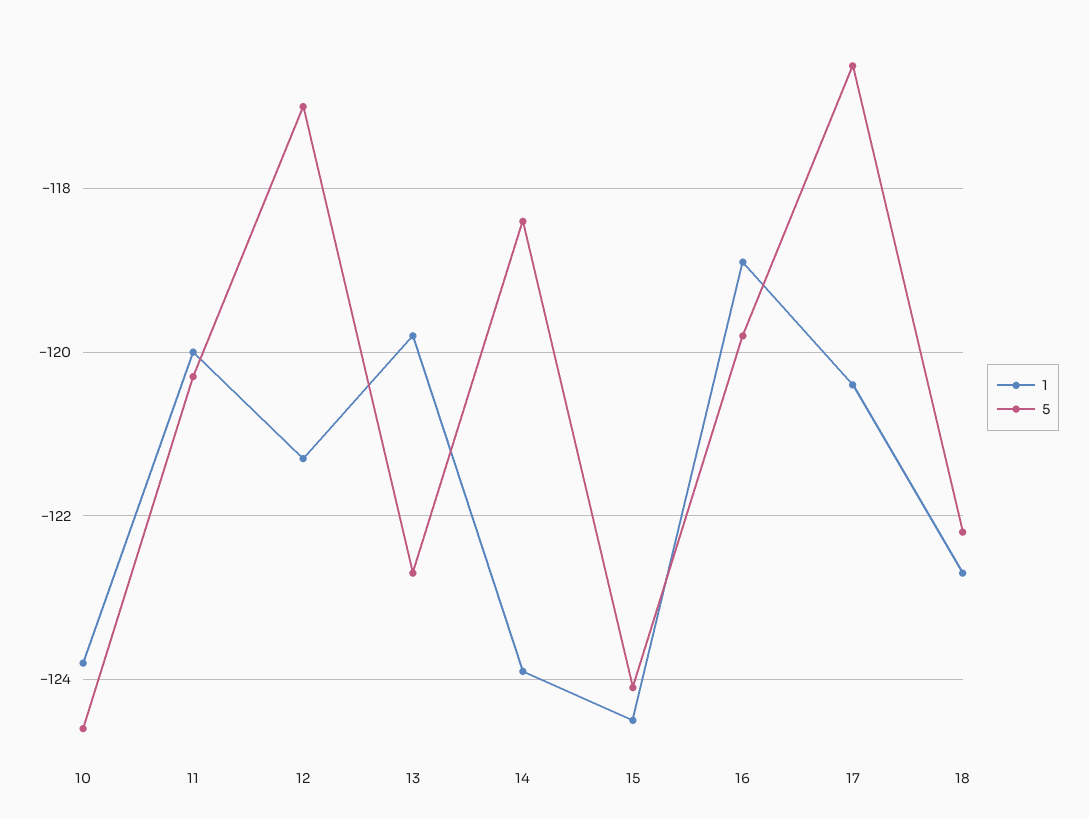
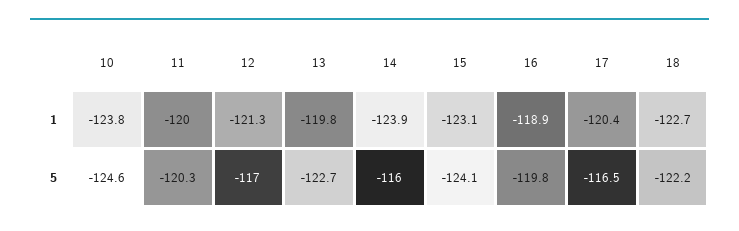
  {
    "1": {
      "10": -123.8,
      "11": -120,
      "12": -121.3,
      "13": -119.8,
      "14": -123.9,
-     "15": -124.5,
+     "15": -123.1,
      "16": -118.9,
      "17": -120.4,
      "18": -122.7
    },
    "5": {
      "10": -124.6,
      "11": -120.3,
      "12": -117,
      "13": -122.7,
-     "14": -118.5,
+     "14": -116,
      "15": -124.1,
      "16": -119.8,
      "17": -116.5,
      "18": -122.2
    }
  }

